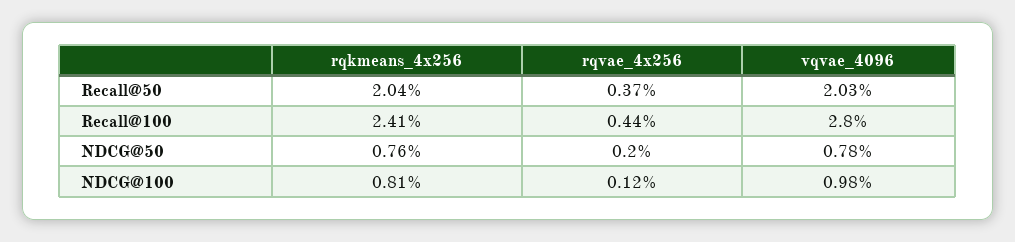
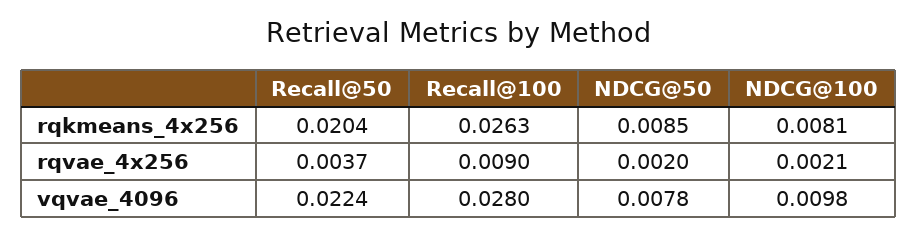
  {
    "rqkmeans_4x256": {
      "Recall@50": 0.0204,
-     "Recall@100": 0.0241,
+     "Recall@100": 0.0263,
-     "NDCG@50": 0.0076,
+     "NDCG@50": 0.0085,
      "NDCG@100": 0.0081
    },
    "rqvae_4x256": {
      "Recall@50": 0.0037,
-     "Recall@100": 0.0044,
+     "Recall@100": 0.009,
      "NDCG@50": 0.002,
-     "NDCG@100": 0.0012
+     "NDCG@100": 0.0021
    },
    "vqvae_4096": {
-     "Recall@50": 0.0203,
+     "Recall@50": 0.0224,
      "Recall@100": 0.028,
      "NDCG@50": 0.0078,
      "NDCG@100": 0.0098
    }
  }

